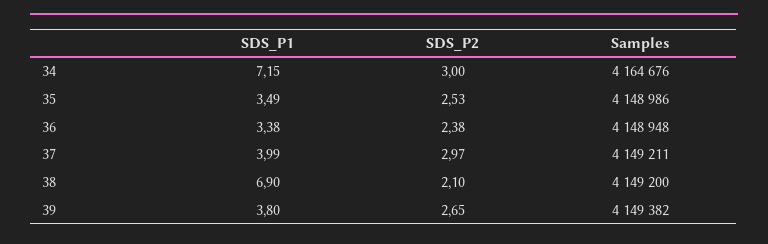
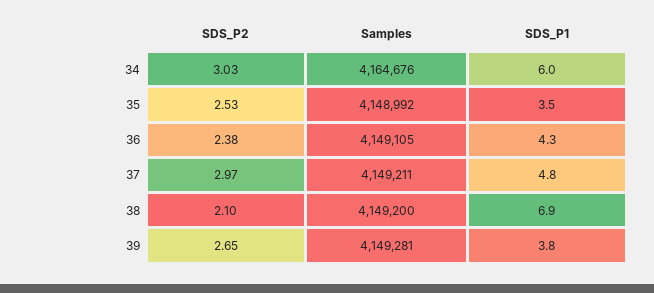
  {
    "SDS_P1": {
-     "34": 7.15,
+     "34": 6,
      "35": 3.49,
-     "36": 3.38,
+     "36": 4.3,
-     "37": 3.99,
+     "37": 4.8,
      "38": 6.9,
      "39": 3.8
    },
    "SDS_P2": {
-     "34": 3,
+     "34": 3.03,
      "35": 2.53,
      "36": 2.38,
      "37": 2.97,
      "38": 2.1,
      "39": 2.65
    },
    "Samples": {
      "34": 4164676,
-     "35": 4148986,
+     "35": 4148992,
-     "36": 4148948,
+     "36": 4149105,
      "37": 4149211,
      "38": 4149200,
-     "39": 4149382
+     "39": 4149281
    }
  }

